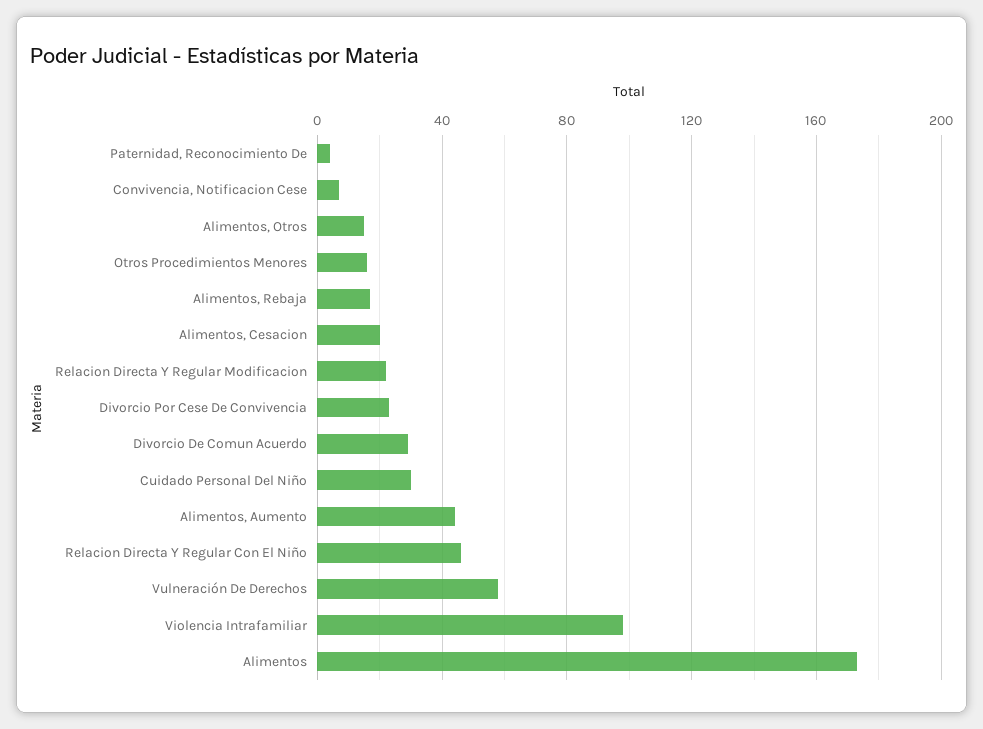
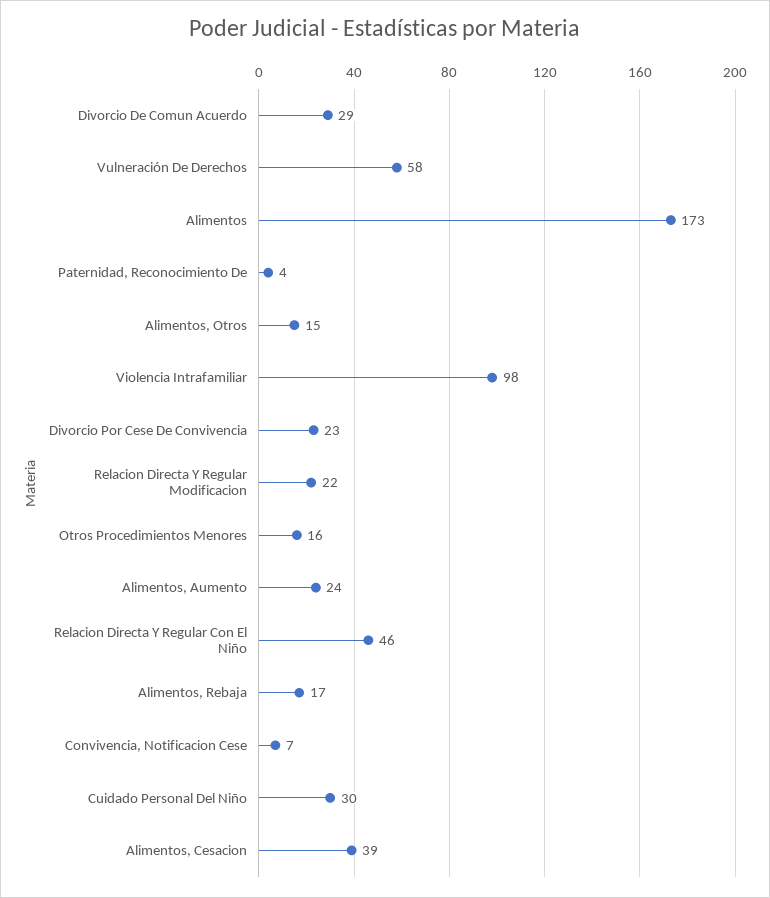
  {
    "Paternidad, Reconocimiento De": 4,
    "Convivencia, Notificacion Cese": 7,
    "Alimentos, Otros": 15,
    "Otros Procedimientos Menores": 16,
    "Alimentos, Rebaja": 17,
-   "Alimentos, Cesacion": 20,
+   "Alimentos, Cesacion": 39,
    "Relacion Directa Y Regular Modificacion": 22,
    "Divorcio Por Cese De Convivencia": 23,
    "Divorcio De Comun Acuerdo": 29,
    "Cuidado Personal Del Niño": 30,
-   "Alimentos, Aumento": 45,
+   "Alimentos, Aumento": 24,
    "Relacion Directa Y Regular Con El Niño": 46,
    "Vulneración De Derechos": 58,
    "Violencia Intrafamiliar": 98,
    "Alimentos": 173
  }

